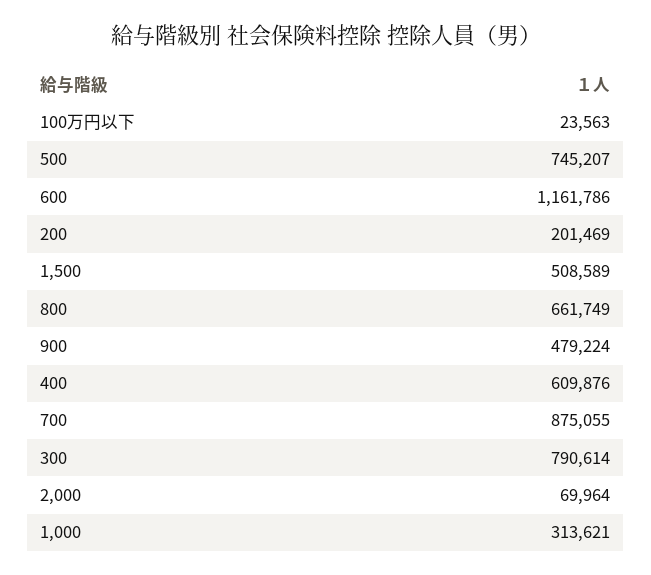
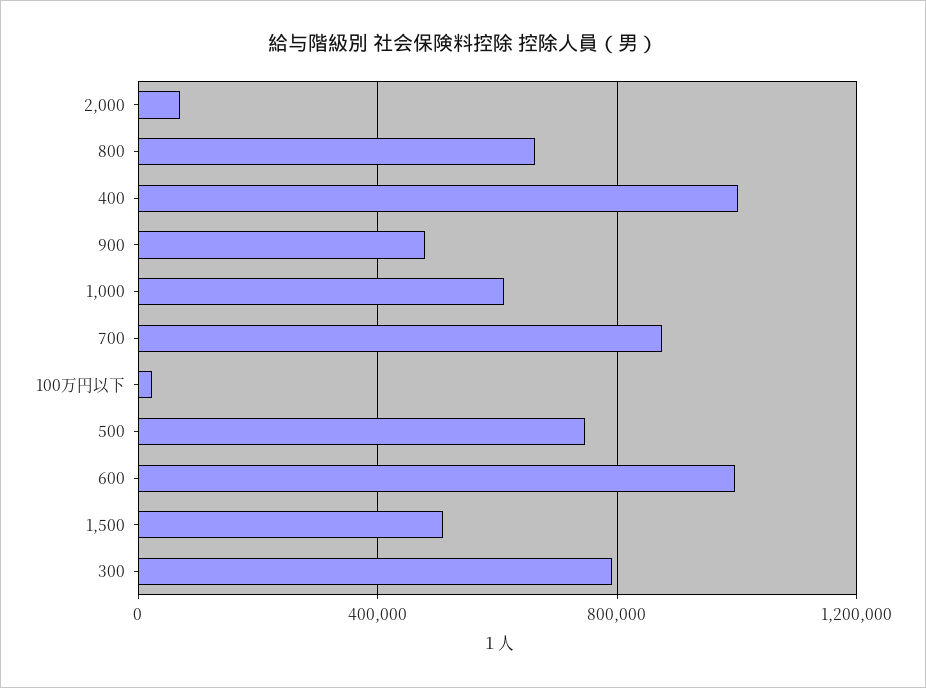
  {
    "100万円以下": 23563,
    "500": 745207,
-   "600": 1161786,
+   "600": 1000000,
-   "200": 201469,
    "1,500": 508589,
    "800": 661749,
    "900": 479224,
-   "400": 609876,
+   "400": 1000000,
    "700": 875055,
    "300": 790614,
    "2,000": 69964,
-   "1,000": 313621
+   "1,000": 600000
  }

